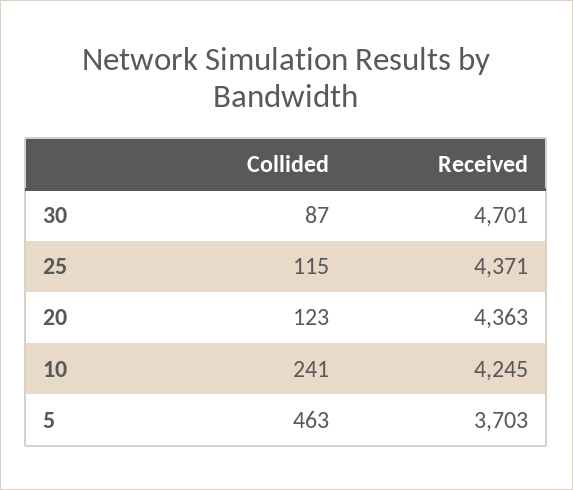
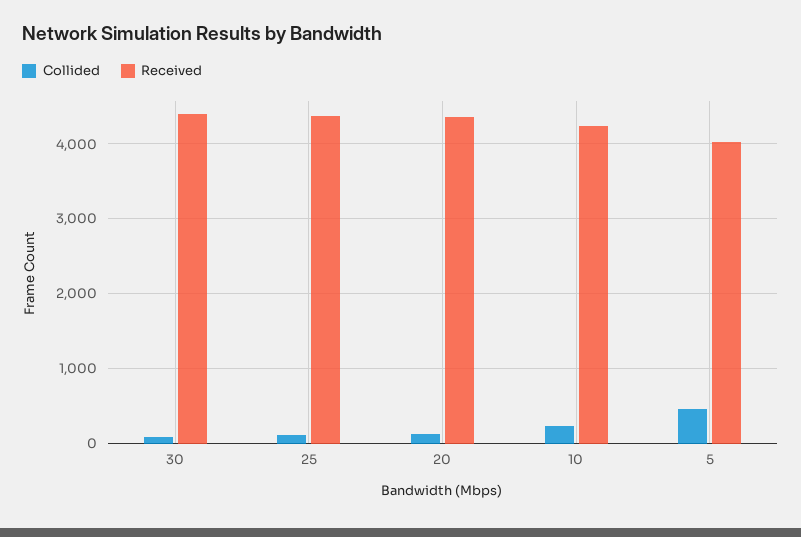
  {
    "Collided": {
      "30": 87,
      "25": 115,
      "20": 123,
      "10": 241,
      "5": 463
    },
    "Received": {
-     "30": 4701,
+     "30": 4400,
      "25": 4371,
      "20": 4363,
      "10": 4245,
-     "5": 3703
+     "5": 4000
    }
  }

